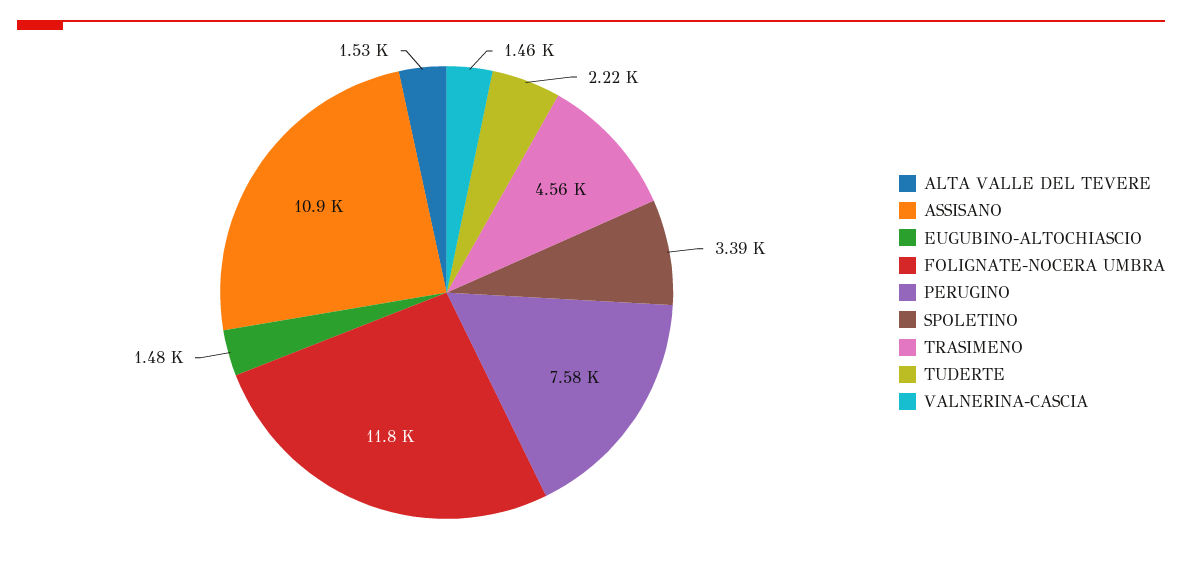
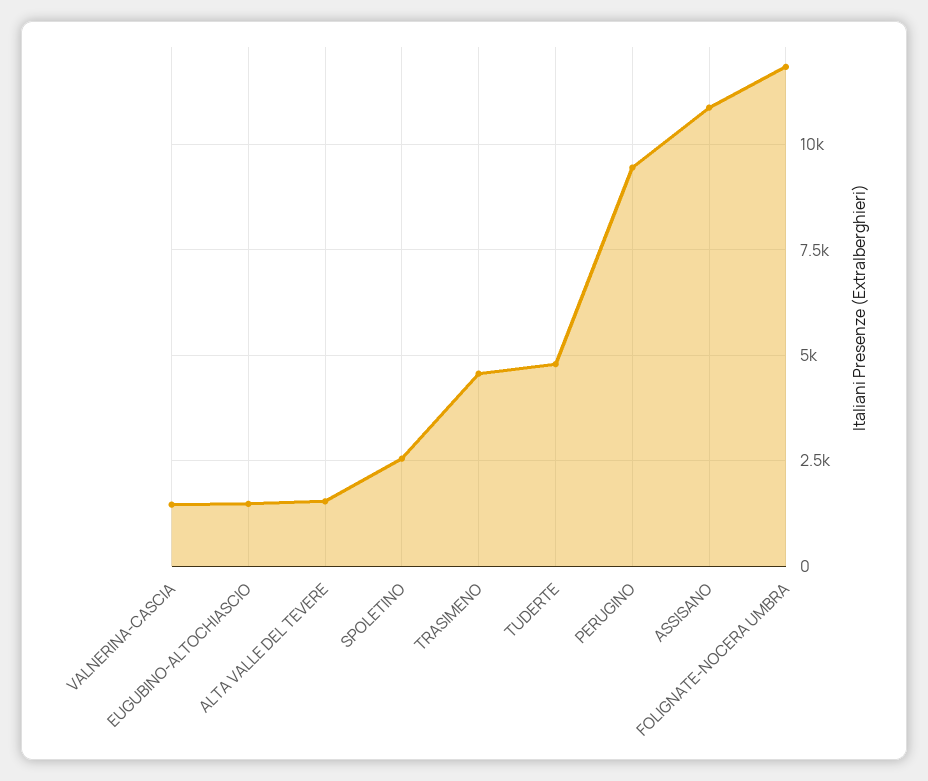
  {
    "ALTA VALLE DEL TEVERE": 1530,
    "ASSISANO": 10900,
    "EUGUBINO-ALTOCHIASCIO": 1480,
    "FOLIGNATE-NOCERA UMBRA": 11800,
-   "PERUGINO": 7580,
+   "PERUGINO": 9500,
-   "SPOLETINO": 3390,
+   "SPOLETINO": 2500,
    "TRASIMENO": 4560,
-   "TUDERTE": 2220,
+   "TUDERTE": 4750,
    "VALNERINA-CASCIA": 1460
  }

